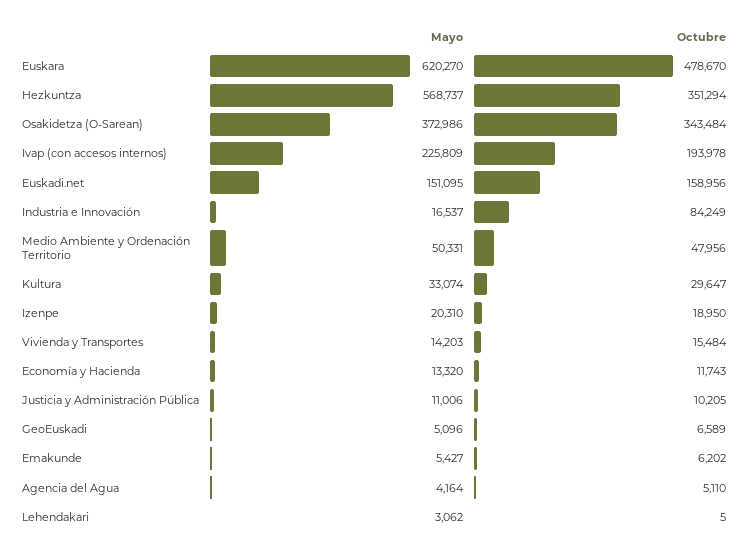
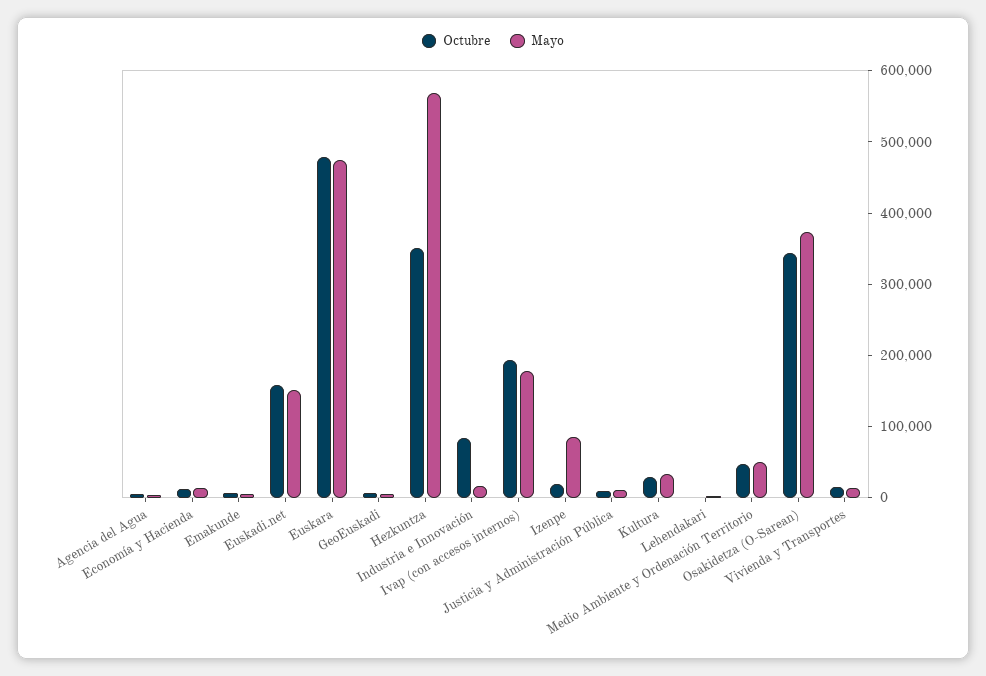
  {
    "Mayo": {
-     "Euskara": 620270,
+     "Euskara": 480000,
      "Hezkuntza": 568737,
      "Osakidetza (O-Sarean)": 372986,
-     "Ivap (con accesos internos)": 225809,
+     "Ivap (con accesos internos)": 180000,
      "Euskadi.net": 151095,
      "Industria e Innovación": 16537,
      "Medio Ambiente y Ordenación Territorio": 50331,
      "Kultura": 33074,
-     "Izenpe": 20310,
+     "Izenpe": 80000,
      "Vivienda y Transportes": 14203,
      "Economía y Hacienda": 13320,
      "Justicia y Administración Pública": 11006,
      "GeoEuskadi": 5096,
      "Emakunde": 5427,
      "Agencia del Agua": 4164,
      "Lehendakari": 3062
    },
    "Octubre": {
      "Euskara": 478670,
      "Hezkuntza": 351294,
      "Osakidetza (O-Sarean)": 343484,
      "Ivap (con accesos internos)": 193978,
      "Euskadi.net": 158956,
      "Industria e Innovación": 84249,
      "Medio Ambiente y Ordenación Territorio": 47956,
      "Kultura": 29647,
      "Izenpe": 18950,
      "Vivienda y Transportes": 15484,
      "Economía y Hacienda": 11743,
      "Justicia y Administración Pública": 10205,
      "GeoEuskadi": 6589,
      "Emakunde": 6202,
      "Agencia del Agua": 5110,
      "Lehendakari": 5
    }
  }

